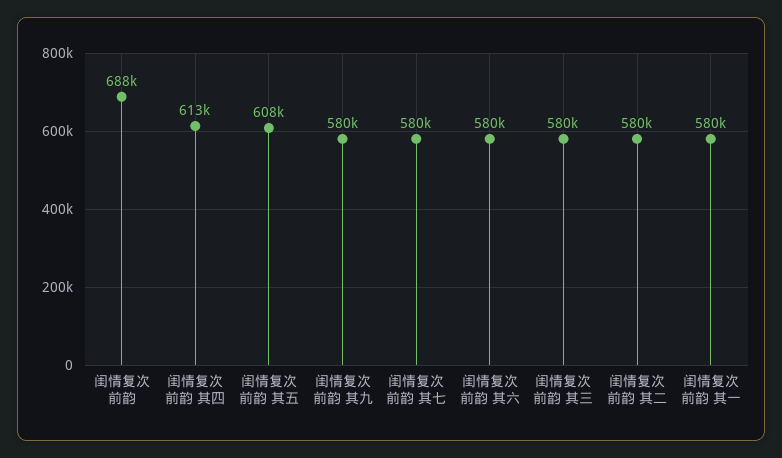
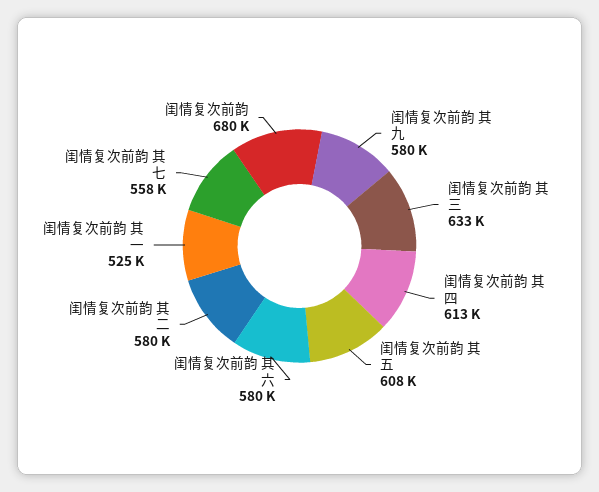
  {
-   "闺情复次前韵": 688000,
+   "闺情复次前韵": 680000,
    "闺情复次前韵 其四": 613000,
    "闺情复次前韵 其五": 608000,
    "闺情复次前韵 其九": 580000,
-   "闺情复次前韵 其七": 580000,
+   "闺情复次前韵 其七": 558000,
    "闺情复次前韵 其六": 580000,
-   "闺情复次前韵 其三": 580000,
+   "闺情复次前韵 其三": 633000,
    "闺情复次前韵 其二": 580000,
-   "闺情复次前韵 其一": 580000
+   "闺情复次前韵 其一": 525000
  }

